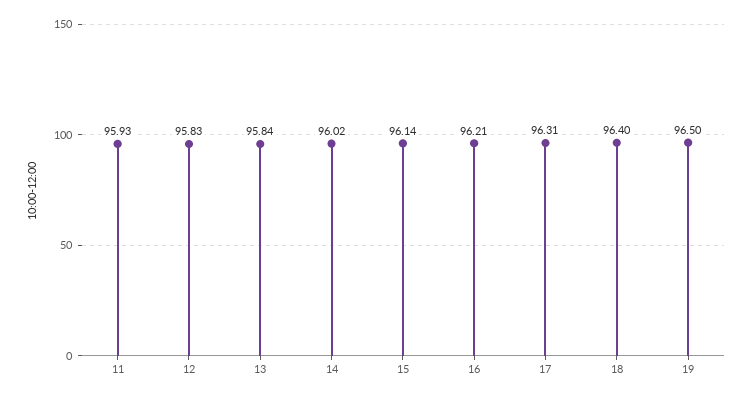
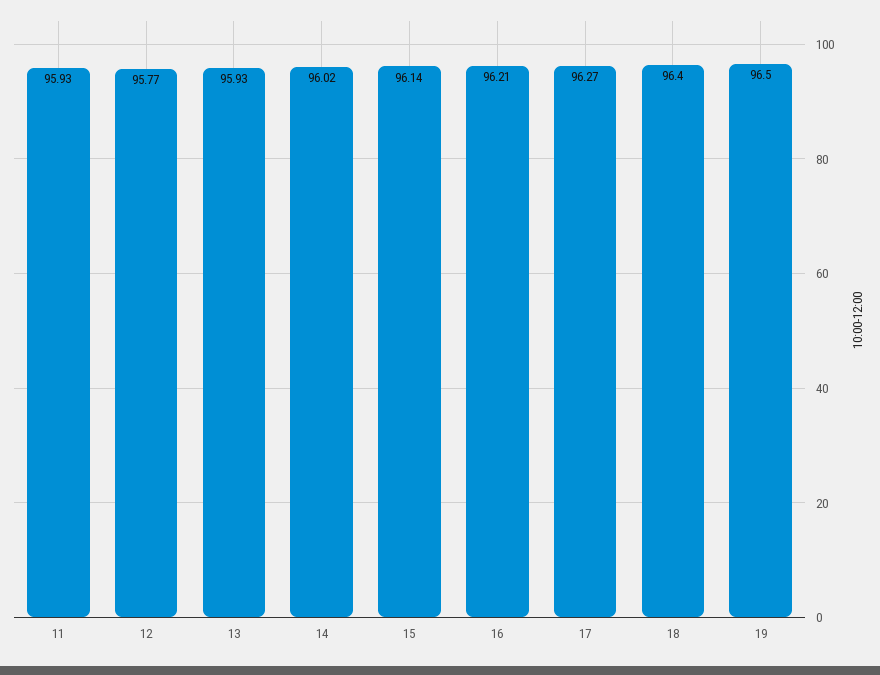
  {
    "11": 95.93,
-   "12": 95.83,
+   "12": 95.77,
-   "13": 95.84,
+   "13": 95.93,
    "14": 96.02,
    "15": 96.14,
    "16": 96.21,
-   "17": 96.31,
+   "17": 96.27,
    "18": 96.4,
    "19": 96.5
  }

